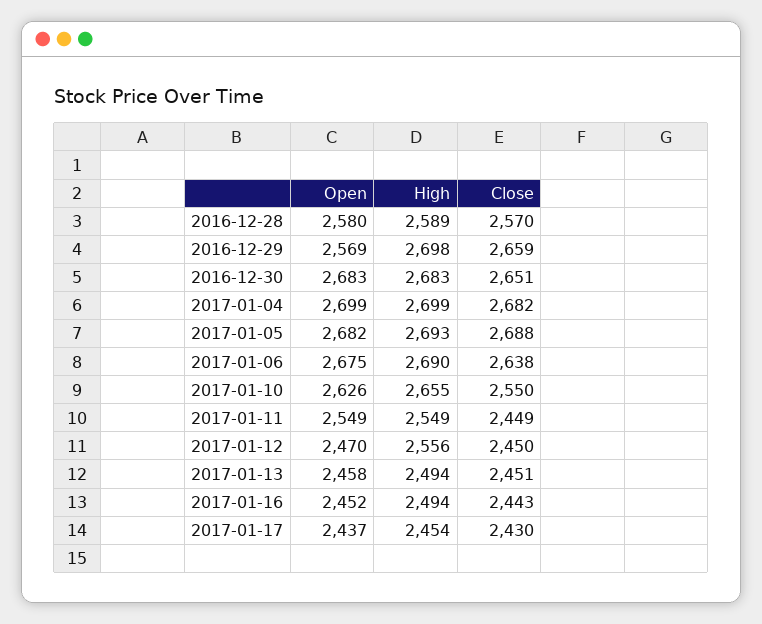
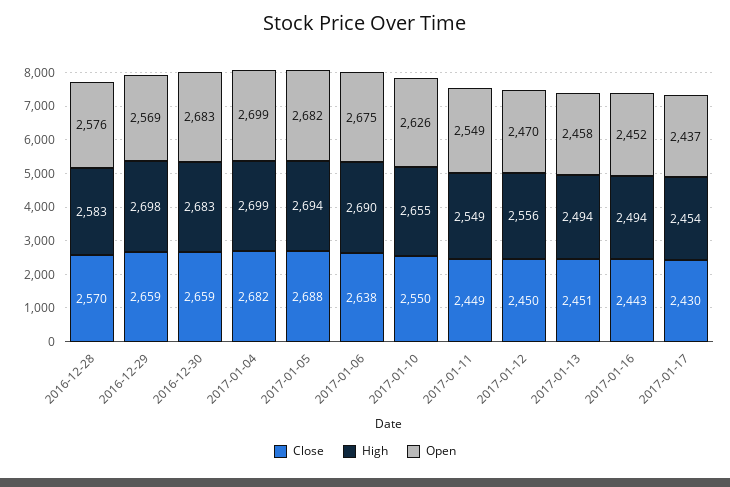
  {
    "Open": {
-     "2016-12-28": 2580,
+     "2016-12-28": 2576,
      "2016-12-29": 2569,
      "2016-12-30": 2683,
      "2017-01-04": 2699,
      "2017-01-05": 2682,
      "2017-01-06": 2675,
      "2017-01-10": 2626,
      "2017-01-11": 2549,
      "2017-01-12": 2470,
      "2017-01-13": 2458,
      "2017-01-16": 2452,
      "2017-01-17": 2437
    },
    "High": {
-     "2016-12-28": 2589,
+     "2016-12-28": 2583,
      "2016-12-29": 2698,
      "2016-12-30": 2683,
      "2017-01-04": 2699,
-     "2017-01-05": 2693,
+     "2017-01-05": 2694,
      "2017-01-06": 2690,
      "2017-01-10": 2655,
      "2017-01-11": 2549,
      "2017-01-12": 2556,
      "2017-01-13": 2494,
      "2017-01-16": 2494,
      "2017-01-17": 2454
    },
    "Close": {
      "2016-12-28": 2570,
      "2016-12-29": 2659,
-     "2016-12-30": 2651,
+     "2016-12-30": 2659,
      "2017-01-04": 2682,
      "2017-01-05": 2688,
      "2017-01-06": 2638,
      "2017-01-10": 2550,
      "2017-01-11": 2449,
      "2017-01-12": 2450,
      "2017-01-13": 2451,
      "2017-01-16": 2443,
      "2017-01-17": 2430
    }
  }

